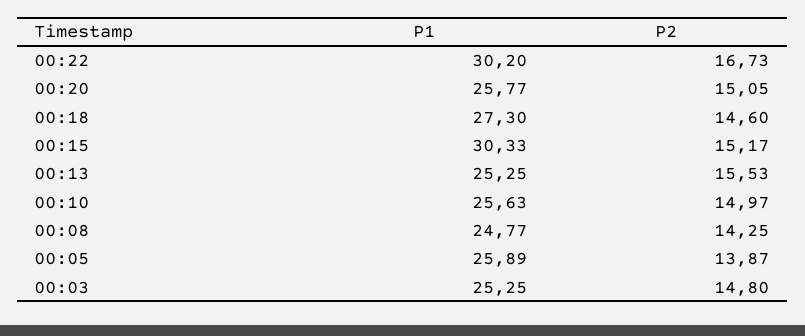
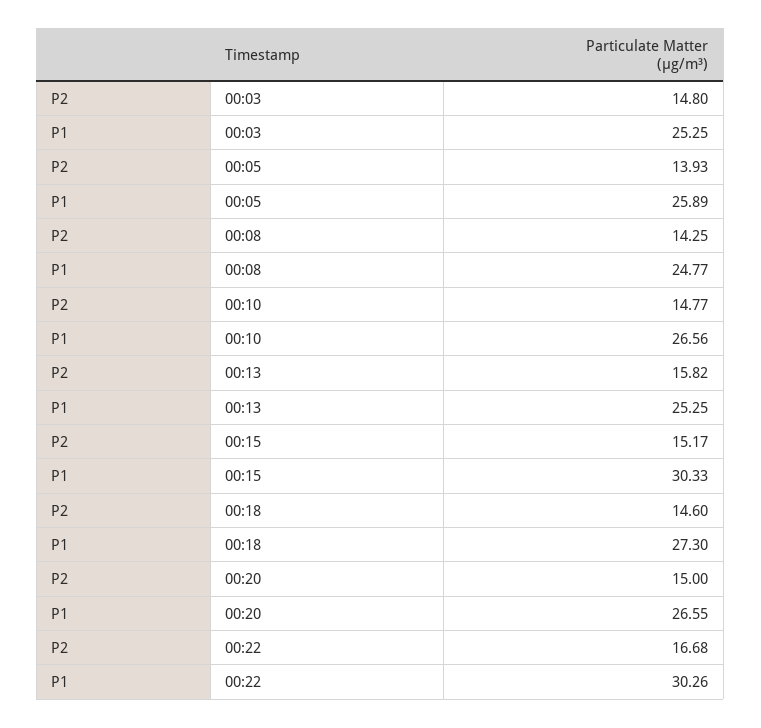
  {
    "P1": {
-     "00:22": 30.2,
+     "00:22": 30.26,
-     "00:20": 25.77,
+     "00:20": 26.55,
      "00:18": 27.3,
      "00:15": 30.33,
      "00:13": 25.25,
-     "00:10": 25.63,
+     "00:10": 26.56,
      "00:08": 24.77,
      "00:05": 25.89,
      "00:03": 25.25
    },
    "P2": {
-     "00:22": 16.73,
+     "00:22": 16.68,
-     "00:20": 15.05,
+     "00:20": 15,
      "00:18": 14.6,
      "00:15": 15.17,
-     "00:13": 15.53,
+     "00:13": 15.82,
-     "00:10": 14.97,
+     "00:10": 14.77,
      "00:08": 14.25,
-     "00:05": 13.87,
+     "00:05": 13.93,
      "00:03": 14.8
    }
  }

